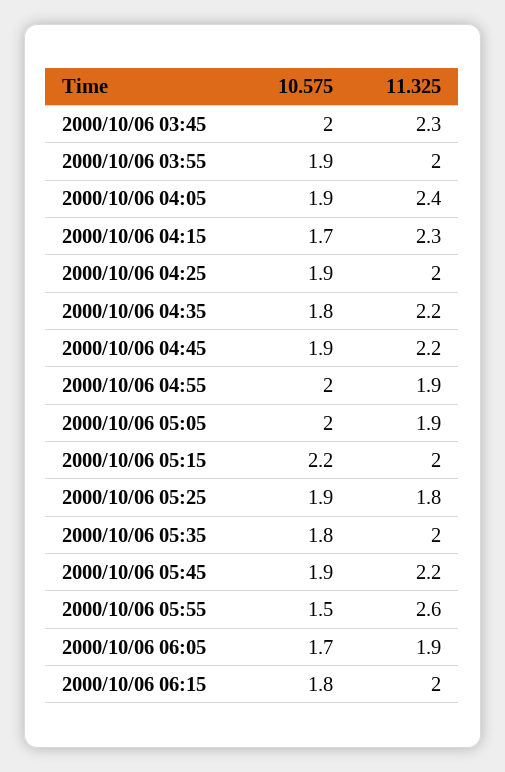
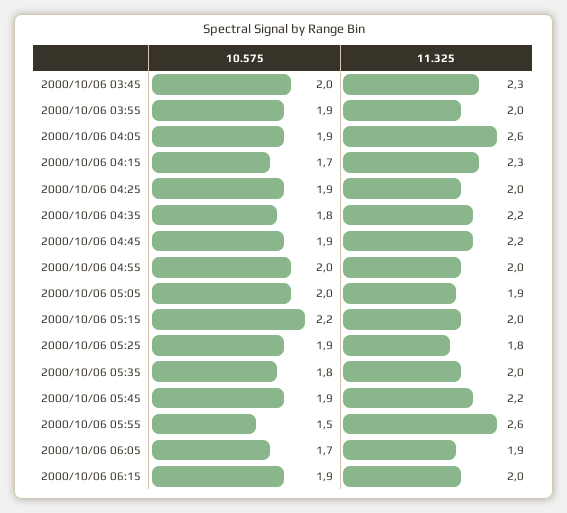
  {
    "10.575": {
      "2000/10/06 03:45": 2,
      "2000/10/06 03:55": 1.9,
      "2000/10/06 04:05": 1.9,
      "2000/10/06 04:15": 1.7,
      "2000/10/06 04:25": 1.9,
      "2000/10/06 04:35": 1.8,
      "2000/10/06 04:45": 1.9,
      "2000/10/06 04:55": 2,
      "2000/10/06 05:05": 2,
      "2000/10/06 05:15": 2.2,
      "2000/10/06 05:25": 1.9,
      "2000/10/06 05:35": 1.8,
      "2000/10/06 05:45": 1.9,
      "2000/10/06 05:55": 1.5,
      "2000/10/06 06:05": 1.7,
-     "2000/10/06 06:15": 1.8
+     "2000/10/06 06:15": 1.9
    },
    "11.325": {
      "2000/10/06 03:45": 2.3,
      "2000/10/06 03:55": 2,
-     "2000/10/06 04:05": 2.4,
+     "2000/10/06 04:05": 2.6,
      "2000/10/06 04:15": 2.3,
      "2000/10/06 04:25": 2,
      "2000/10/06 04:35": 2.2,
      "2000/10/06 04:45": 2.2,
-     "2000/10/06 04:55": 1.9,
+     "2000/10/06 04:55": 2,
      "2000/10/06 05:05": 1.9,
      "2000/10/06 05:15": 2,
      "2000/10/06 05:25": 1.8,
      "2000/10/06 05:35": 2,
      "2000/10/06 05:45": 2.2,
      "2000/10/06 05:55": 2.6,
      "2000/10/06 06:05": 1.9,
      "2000/10/06 06:15": 2
    }
  }

